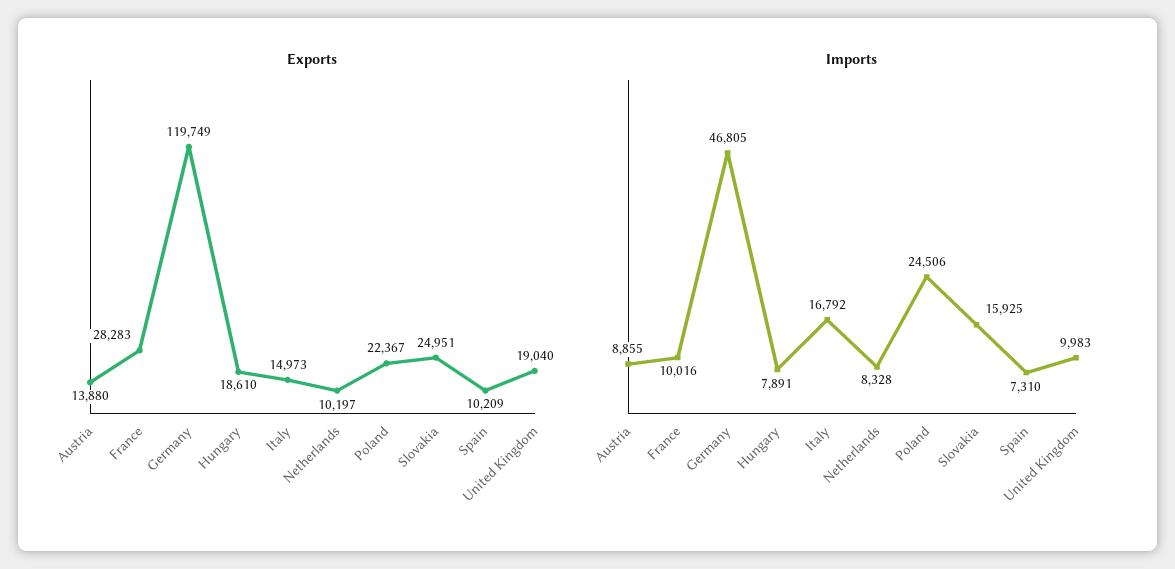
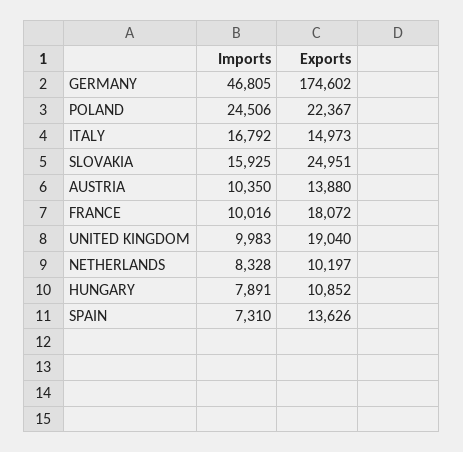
  {
    "Exports": {
      "Austria": 13880,
-     "France": 28283,
+     "France": 18072,
-     "Germany": 119749,
+     "Germany": 174602,
-     "Hungary": 18610,
+     "Hungary": 10852,
      "Italy": 14973,
      "Netherlands": 10197,
      "Poland": 22367,
      "Slovakia": 24951,
-     "Spain": 10209,
+     "Spain": 13626,
      "United Kingdom": 19040
    },
    "Imports": {
-     "Austria": 8855,
+     "Austria": 10350,
      "France": 10016,
      "Germany": 46805,
      "Hungary": 7891,
      "Italy": 16792,
      "Netherlands": 8328,
      "Poland": 24506,
      "Slovakia": 15925,
      "Spain": 7310,
      "United Kingdom": 9983
    }
  }

